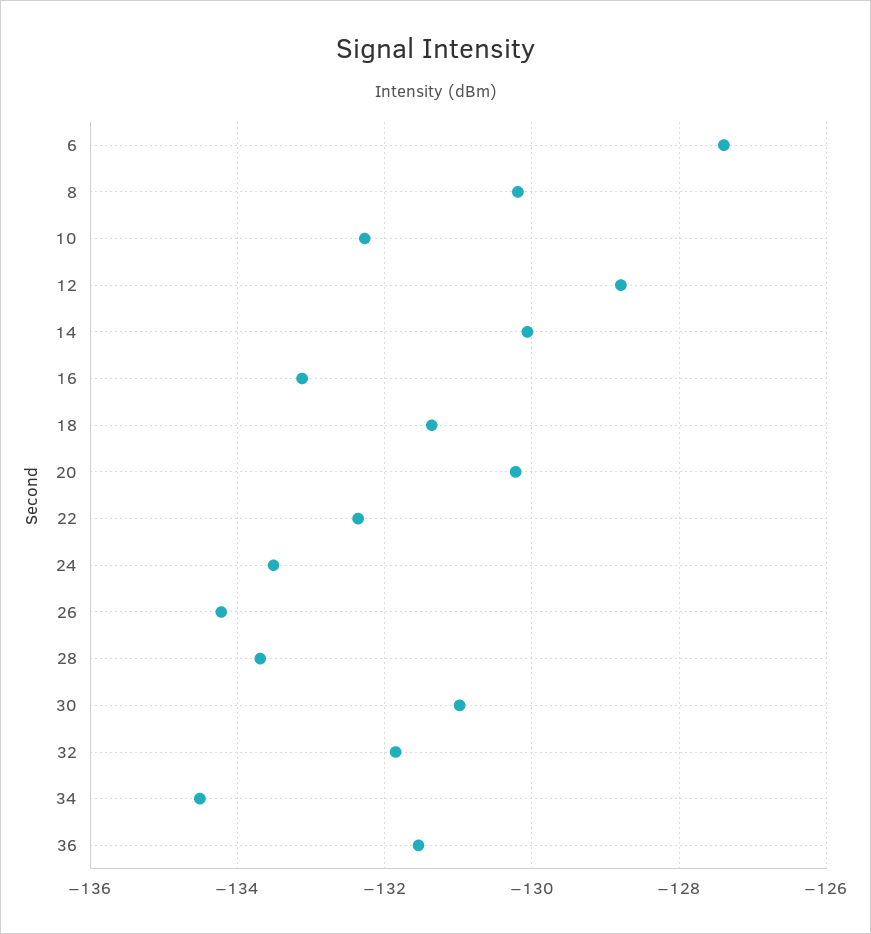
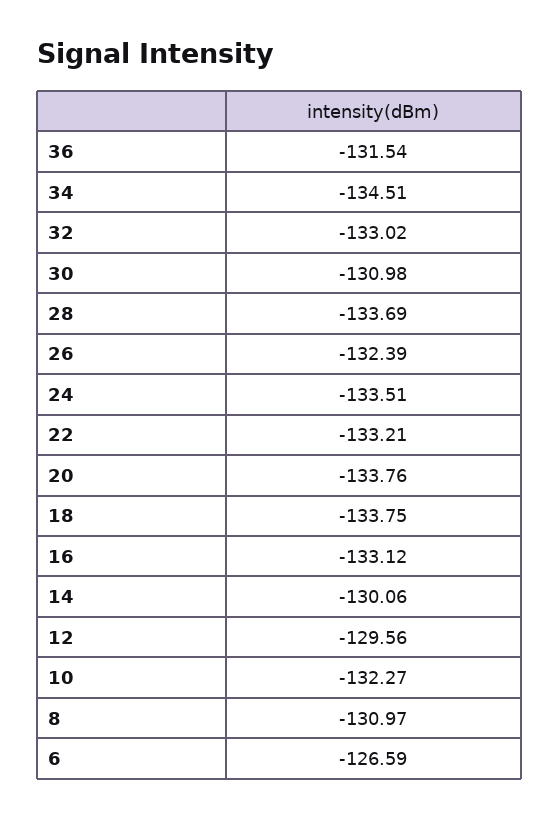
  {
-   "6": -127.4,
+   "6": -126.59,
-   "8": -130.2,
+   "8": -130.97,
    "10": -132.27,
-   "12": -128.8,
+   "12": -129.56,
    "14": -130.06,
    "16": -133.12,
-   "18": -131.4,
+   "18": -133.75,
-   "20": -130.2,
+   "20": -133.76,
-   "22": -132.4,
+   "22": -133.21,
    "24": -133.51,
-   "26": -134.2,
+   "26": -132.39,
    "28": -133.69,
    "30": -130.98,
-   "32": -131.8,
+   "32": -133.02,
    "34": -134.51,
    "36": -131.54
  }

